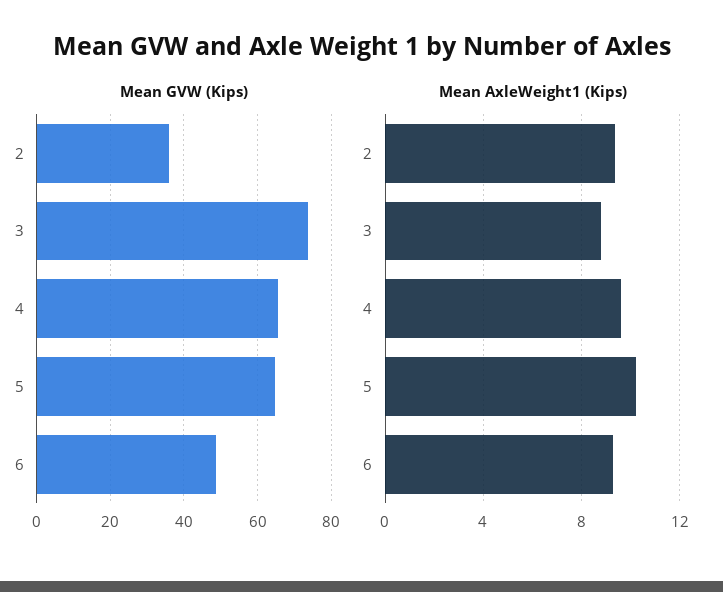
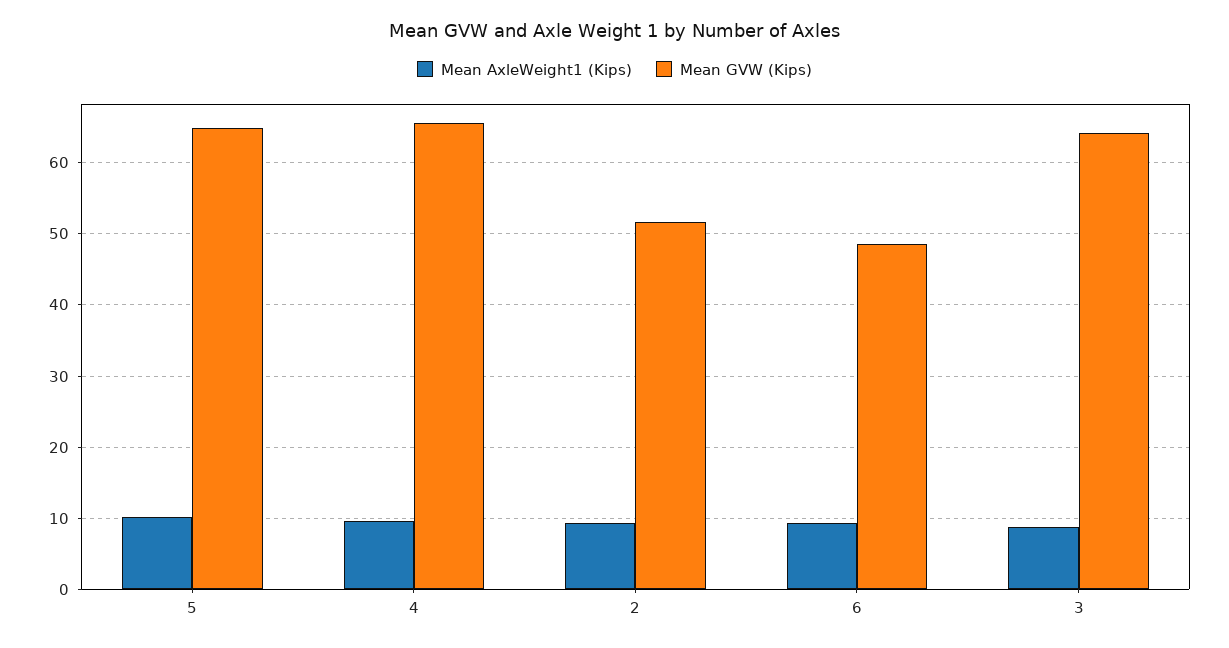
  {
    "Mean GVW (Kips)": {
-     "2": 36,
+     "2": 52,
-     "3": 74,
+     "3": 64,
      "4": 66,
      "5": 65,
      "6": 49
    },
    "Mean AxleWeight1 (Kips)": {
      "2": 9.5,
      "3": 9,
      "4": 9.5,
      "5": 10,
      "6": 9.5
    }
  }

